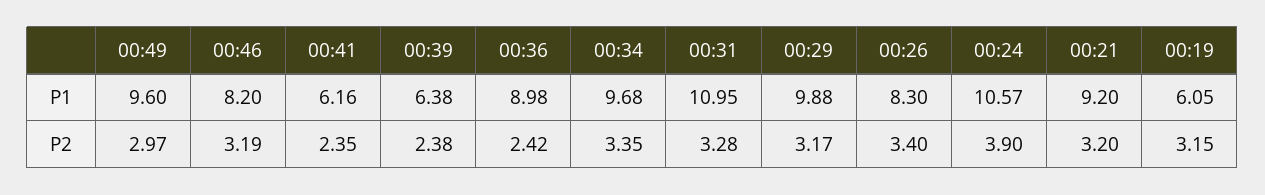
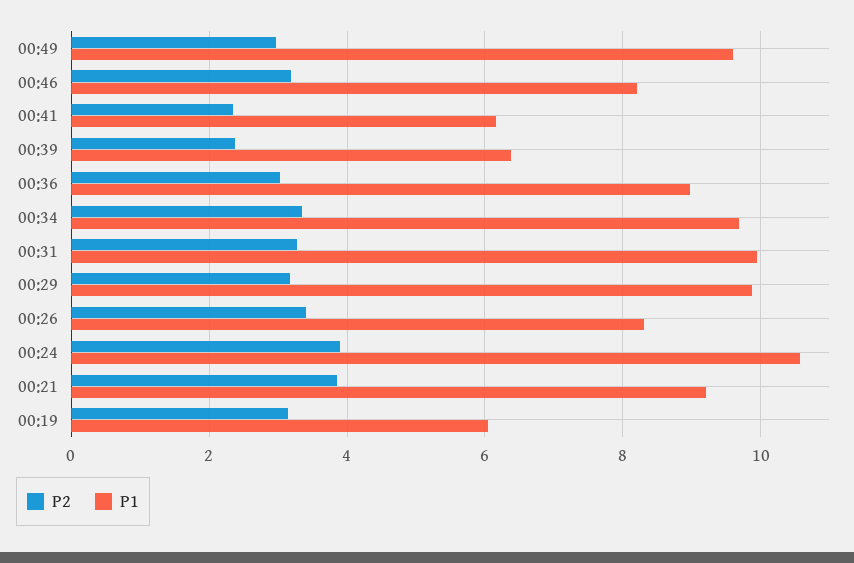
  {
    "P1": {
      "00:49": 9.6,
      "00:46": 8.2,
      "00:41": 6.16,
      "00:39": 6.38,
      "00:36": 8.98,
      "00:34": 9.68,
-     "00:31": 10.95,
+     "00:31": 10,
      "00:29": 9.88,
      "00:26": 8.3,
      "00:24": 10.57,
      "00:21": 9.2,
      "00:19": 6.05
    },
    "P2": {
      "00:49": 2.97,
      "00:46": 3.19,
      "00:41": 2.35,
      "00:39": 2.38,
-     "00:36": 2.42,
+     "00:36": 3,
      "00:34": 3.35,
      "00:31": 3.28,
      "00:29": 3.17,
      "00:26": 3.4,
      "00:24": 3.9,
-     "00:21": 3.2,
+     "00:21": 3.8,
      "00:19": 3.15
    }
  }

